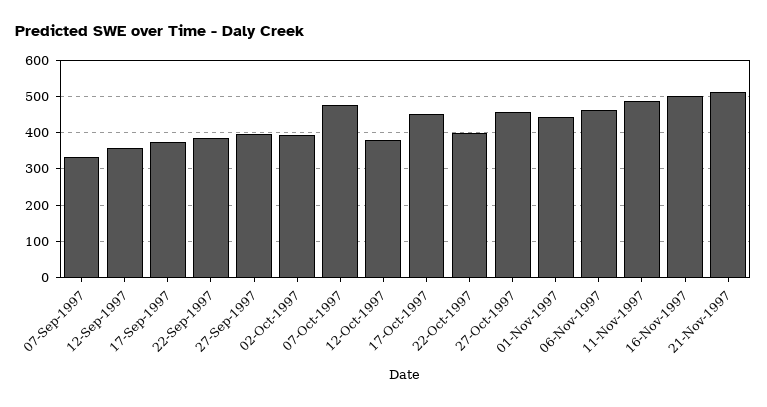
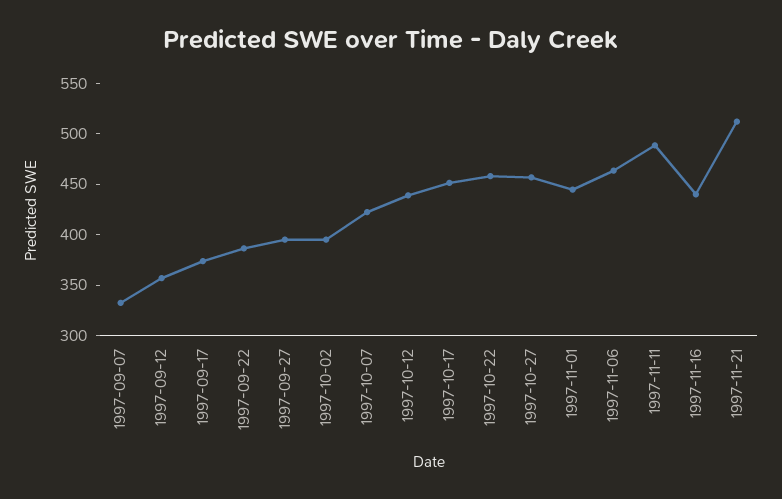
  {
    "07-Sep-1997": 330,
    "12-Sep-1997": 360,
    "17-Sep-1997": 370,
    "22-Sep-1997": 390,
    "27-Sep-1997": 400,
    "02-Oct-1997": 400,
-   "07-Oct-1997": 480,
+   "07-Oct-1997": 420,
-   "12-Oct-1997": 380,
+   "12-Oct-1997": 440,
    "17-Oct-1997": 450,
-   "22-Oct-1997": 400,
+   "22-Oct-1997": 460,
    "27-Oct-1997": 460,
    "01-Nov-1997": 440,
    "06-Nov-1997": 460,
    "11-Nov-1997": 490,
-   "16-Nov-1997": 500,
+   "16-Nov-1997": 440,
    "21-Nov-1997": 510
  }

